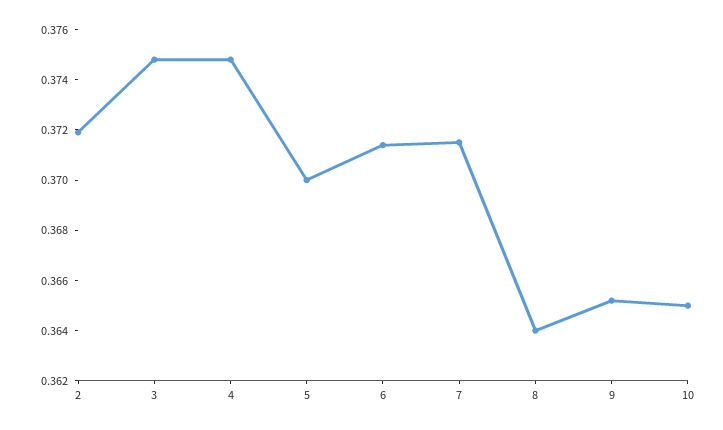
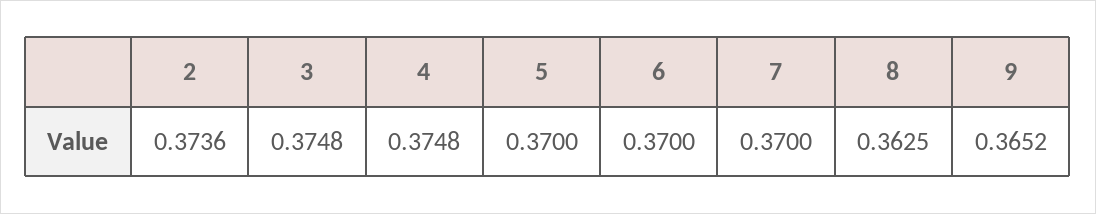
  {
-   "2": 0.372,
+   "2": 0.3736,
    "3": 0.3748,
    "4": 0.3748,
    "5": 0.37,
-   "6": 0.3715,
+   "6": 0.37,
-   "7": 0.3715,
+   "7": 0.37,
-   "8": 0.364,
+   "8": 0.3625,
-   "9": 0.3652,
+   "9": 0.3652
-   "10": 0.365
  }

